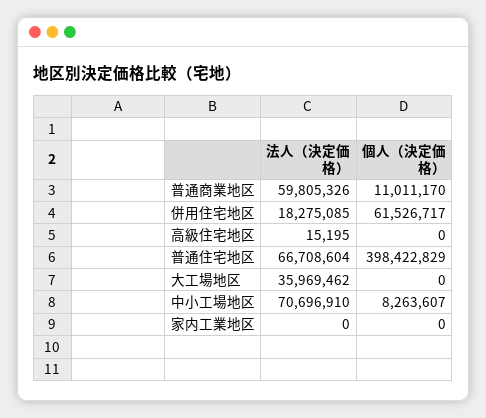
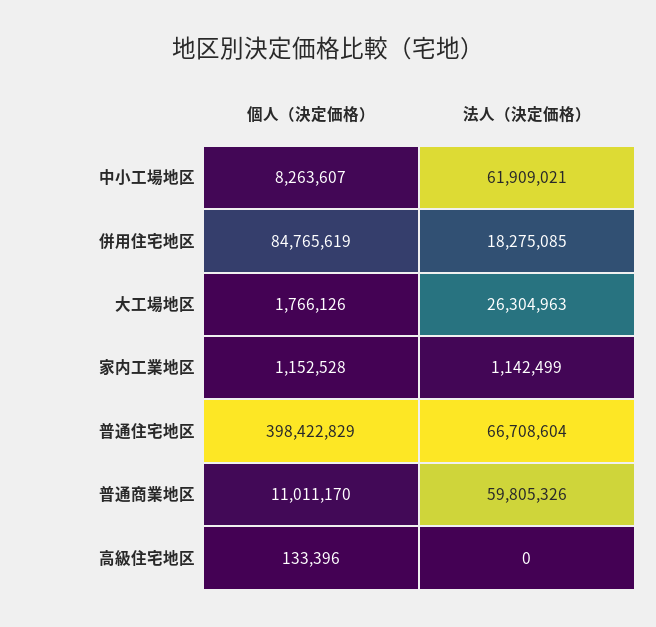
  {
    "法人（決定価格）": {
      "普通商業地区": 59805326,
      "併用住宅地区": 18275085,
-     "高級住宅地区": 15195,
+     "高級住宅地区": 0,
      "普通住宅地区": 66708604,
-     "大工場地区": 35969462,
+     "大工場地区": 26304963,
-     "中小工場地区": 70696910,
+     "中小工場地区": 61909021,
-     "家内工業地区": 0
+     "家内工業地区": 1142499
    },
    "個人（決定価格）": {
      "普通商業地区": 11011170,
-     "併用住宅地区": 61526717,
+     "併用住宅地区": 84765619,
-     "高級住宅地区": 0,
+     "高級住宅地区": 133396,
      "普通住宅地区": 398422829,
-     "大工場地区": 0,
+     "大工場地区": 1766126,
      "中小工場地区": 8263607,
-     "家内工業地区": 0
+     "家内工業地区": 1152528
    }
  }

